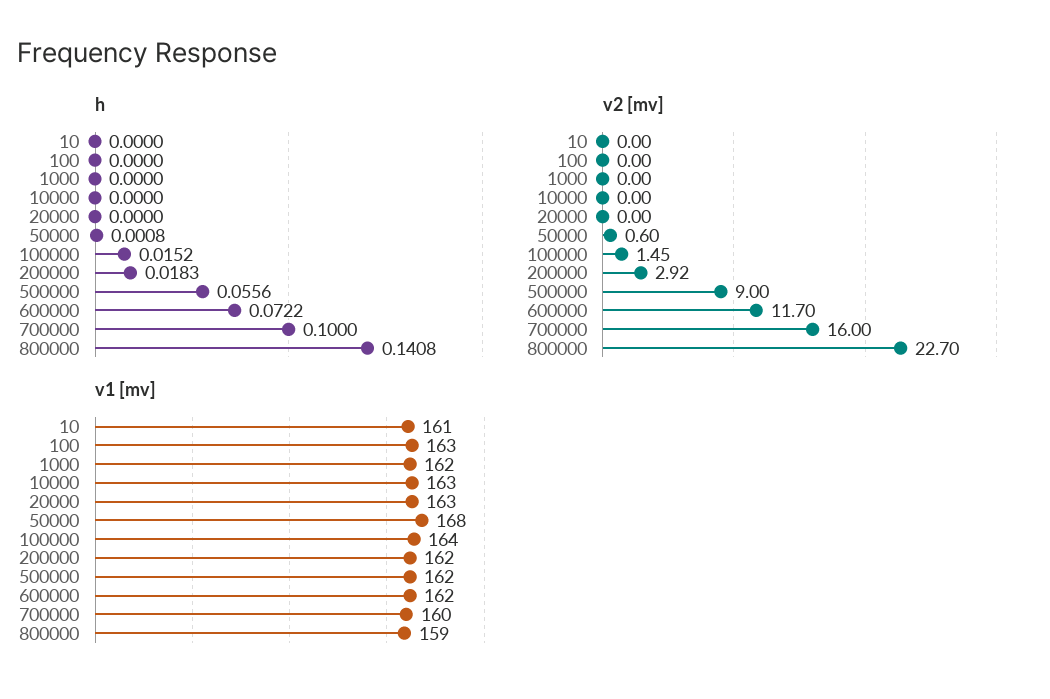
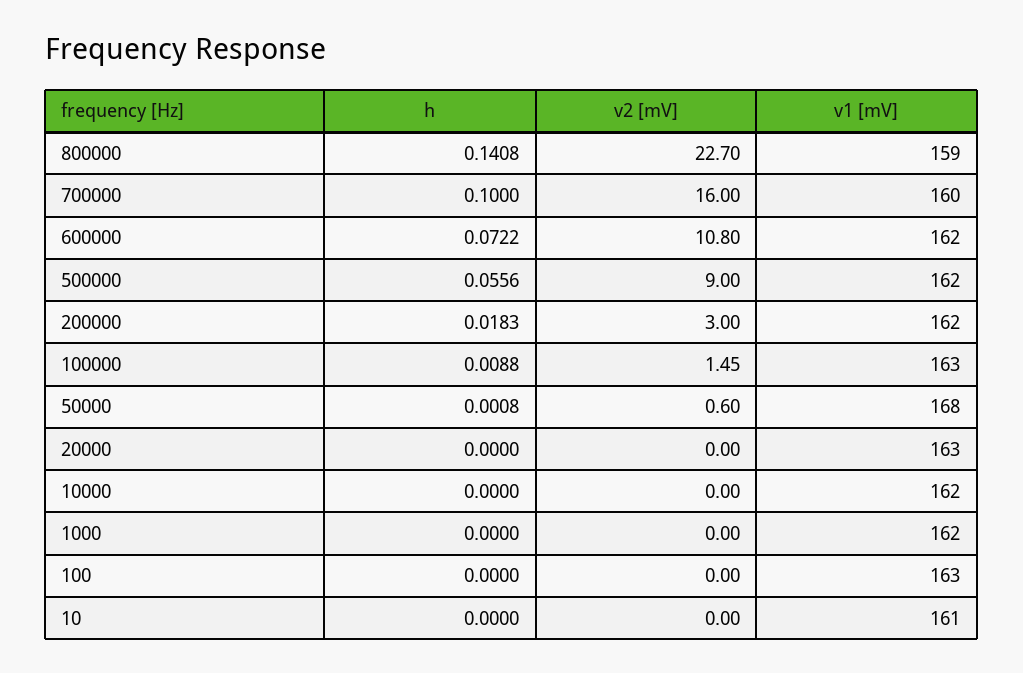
  {
    "h": {
      "10": 0,
      "100": 0,
      "1000": 0,
      "10000": 0,
      "20000": 0,
      "50000": 0.0008,
-     "100000": 0.0152,
+     "100000": 0.0088,
      "200000": 0.0183,
      "500000": 0.0556,
      "600000": 0.0722,
      "700000": 0.1,
      "800000": 0.1408
    },
    "v2 [mv]": {
      "10": 0,
      "100": 0,
      "1000": 0,
      "10000": 0,
      "20000": 0,
      "50000": 0.6,
      "100000": 1.45,
-     "200000": 2.92,
+     "200000": 3,
      "500000": 9,
-     "600000": 11.7,
+     "600000": 10.8,
      "700000": 16,
      "800000": 22.7
    },
    "v1 [mv]": {
      "10": 161,
      "100": 163,
      "1000": 162,
-     "10000": 163,
+     "10000": 162,
      "20000": 163,
      "50000": 168,
-     "100000": 164,
+     "100000": 163,
      "200000": 162,
      "500000": 162,
      "600000": 162,
      "700000": 160,
      "800000": 159
    }
  }

